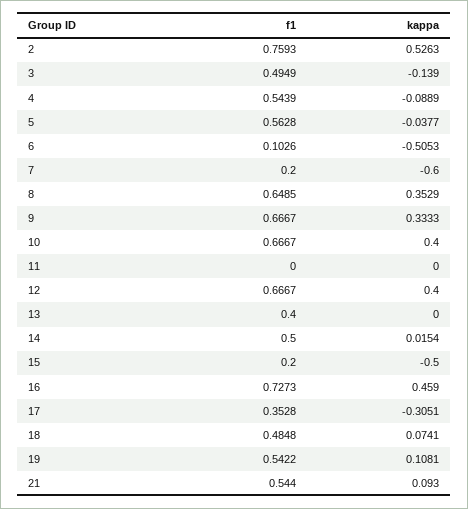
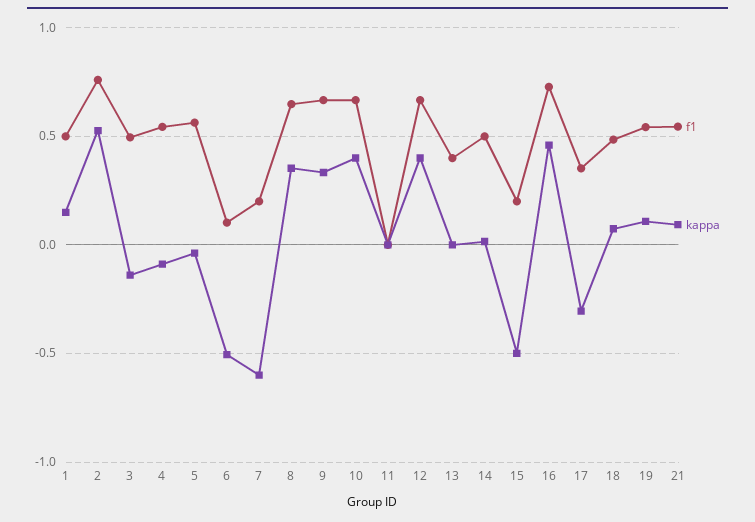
  {
    "f1": {
      "2": 0.7593,
      "3": 0.4949,
      "4": 0.5439,
      "5": 0.5628,
      "6": 0.1026,
      "7": 0.2,
      "8": 0.6485,
      "9": 0.6667,
      "10": 0.6667,
      "11": 0,
      "12": 0.6667,
      "13": 0.4,
      "14": 0.5,
      "15": 0.2,
      "16": 0.7273,
      "17": 0.3528,
      "18": 0.4848,
      "19": 0.5422,
-     "21": 0.544
+     "21": 0.544,
+     "1": 0.5
    },
    "kappa": {
      "2": 0.5263,
      "3": -0.139,
      "4": -0.0889,
      "5": -0.0377,
      "6": -0.5053,
      "7": -0.6,
      "8": 0.3529,
      "9": 0.3333,
      "10": 0.4,
      "11": 0,
      "12": 0.4,
      "13": 0,
      "14": 0.0154,
      "15": -0.5,
      "16": 0.459,
      "17": -0.3051,
      "18": 0.0741,
      "19": 0.1081,
-     "21": 0.093
+     "21": 0.093,
+     "1": 0.15
    }
  }

